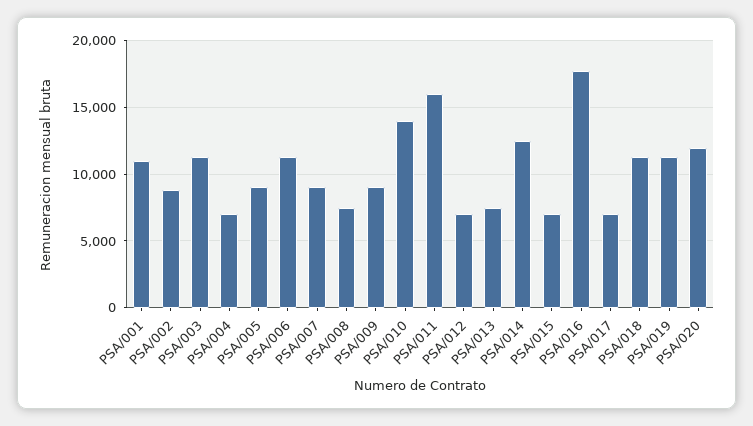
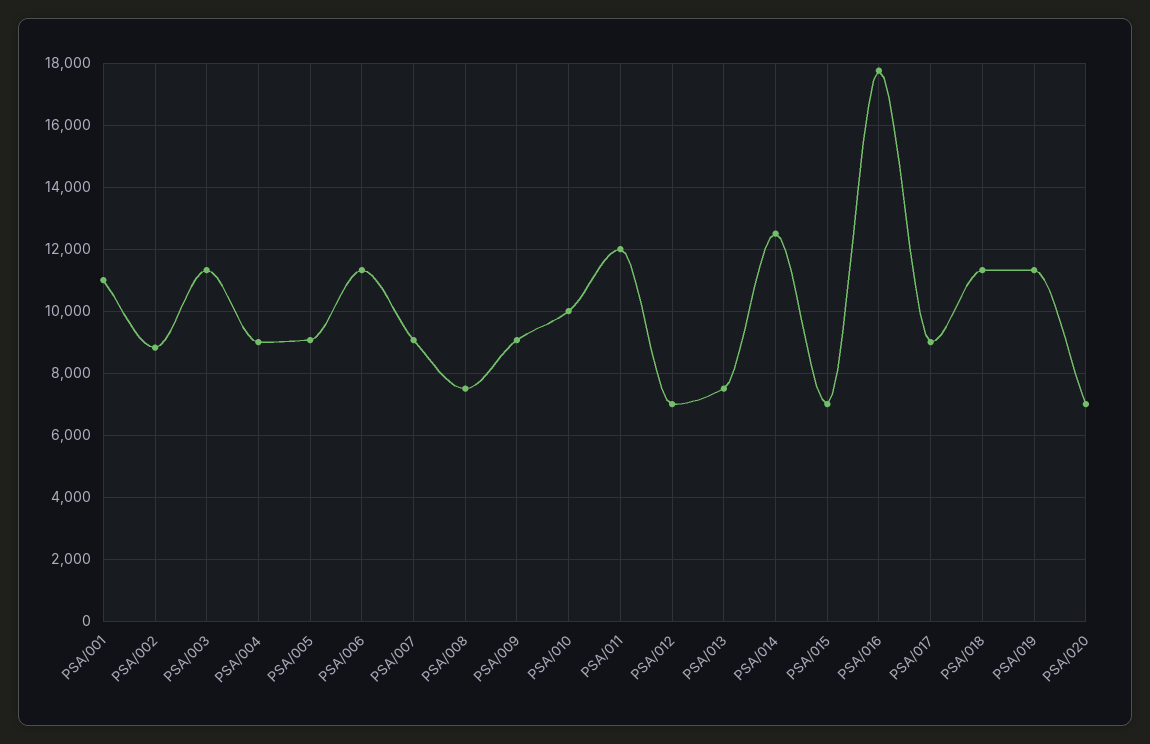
  {
    "PSA/001": 11000,
    "PSA/002": 8800,
    "PSA/003": 11400,
-   "PSA/004": 7000,
+   "PSA/004": 9000,
    "PSA/005": 9000,
    "PSA/006": 11400,
    "PSA/007": 9000,
    "PSA/008": 7600,
    "PSA/009": 9000,
-   "PSA/010": 14000,
+   "PSA/010": 10000,
-   "PSA/011": 16000,
+   "PSA/011": 12000,
    "PSA/012": 7000,
    "PSA/013": 7600,
    "PSA/014": 12600,
    "PSA/015": 7000,
    "PSA/016": 17800,
-   "PSA/017": 7000,
+   "PSA/017": 9000,
    "PSA/018": 11400,
    "PSA/019": 11400,
-   "PSA/020": 12000
+   "PSA/020": 7000
  }

